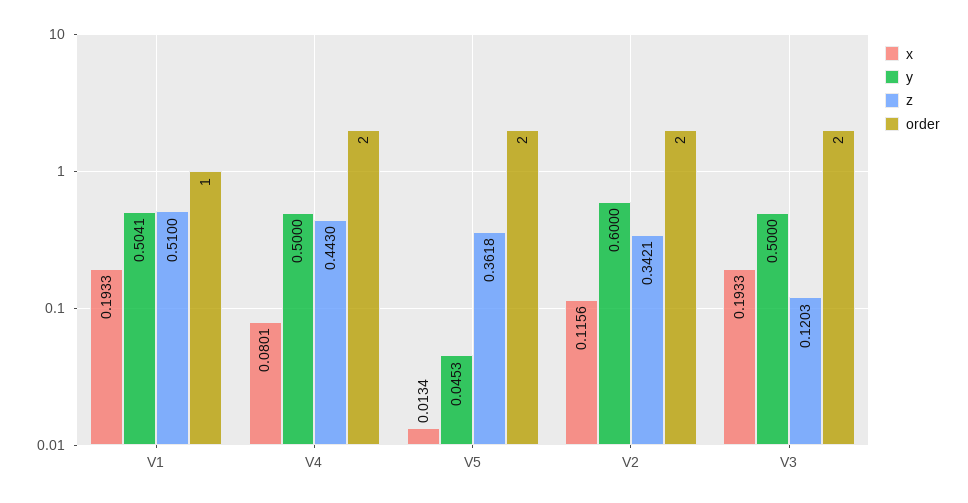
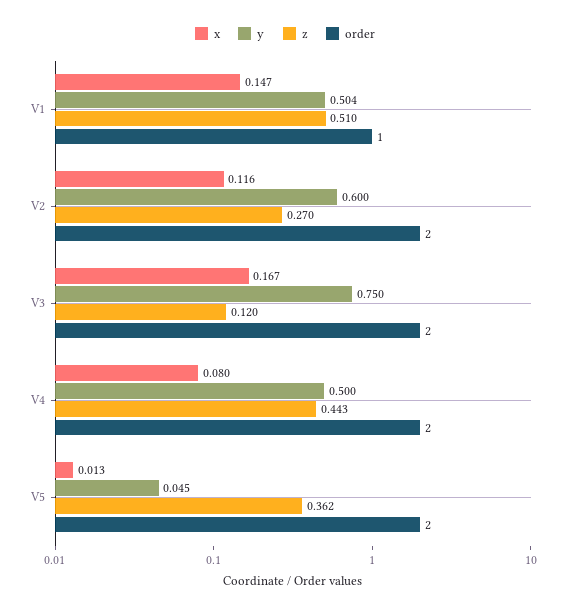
  {
    "x": {
-     "V1": 0.1933,
+     "V1": 0.147,
      "V4": 0.0801,
      "V5": 0.0134,
      "V2": 0.1156,
-     "V3": 0.1933
+     "V3": 0.167
    },
    "y": {
      "V1": 0.5041,
      "V4": 0.5,
      "V5": 0.0453,
      "V2": 0.6,
-     "V3": 0.5
+     "V3": 0.75
    },
    "z": {
      "V1": 0.51,
      "V4": 0.443,
      "V5": 0.3618,
-     "V2": 0.3421,
+     "V2": 0.27,
      "V3": 0.1203
    },
    "order": {
      "V1": 1,
      "V4": 2,
      "V5": 2,
      "V2": 2,
      "V3": 2
    }
  }

